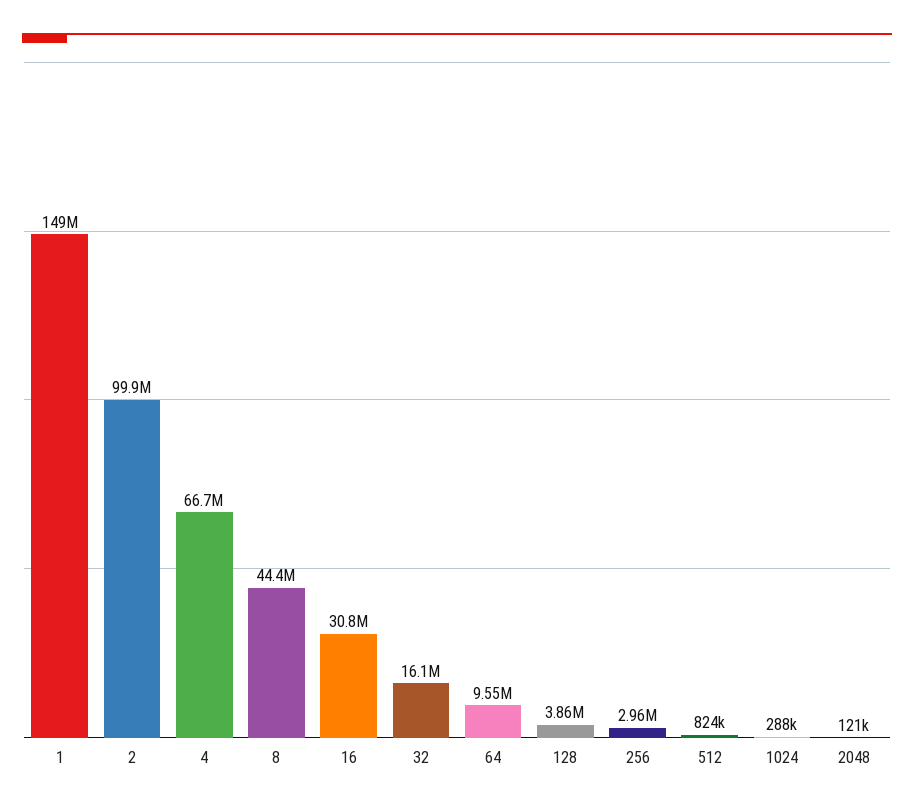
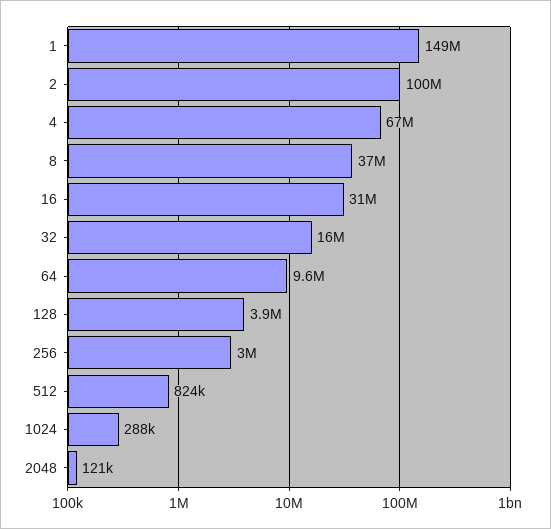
  {
    "1": 149000000,
    "2": 99900000,
    "4": 66700000,
-   "8": 44400000,
+   "8": 37000000,
    "16": 30800000,
    "32": 16100000,
    "64": 9550000,
    "128": 3860000,
    "256": 2960000,
    "512": 824000,
    "1024": 288000,
    "2048": 121000
  }

